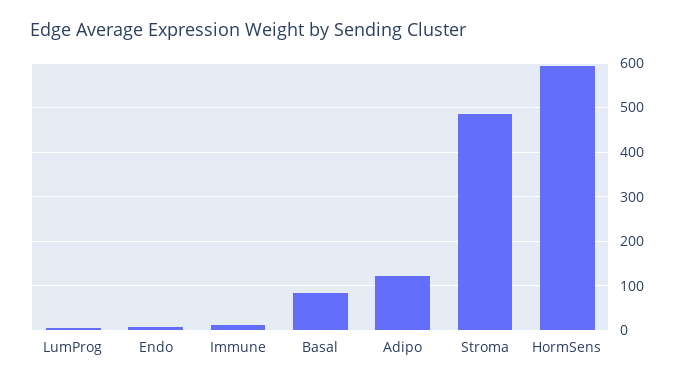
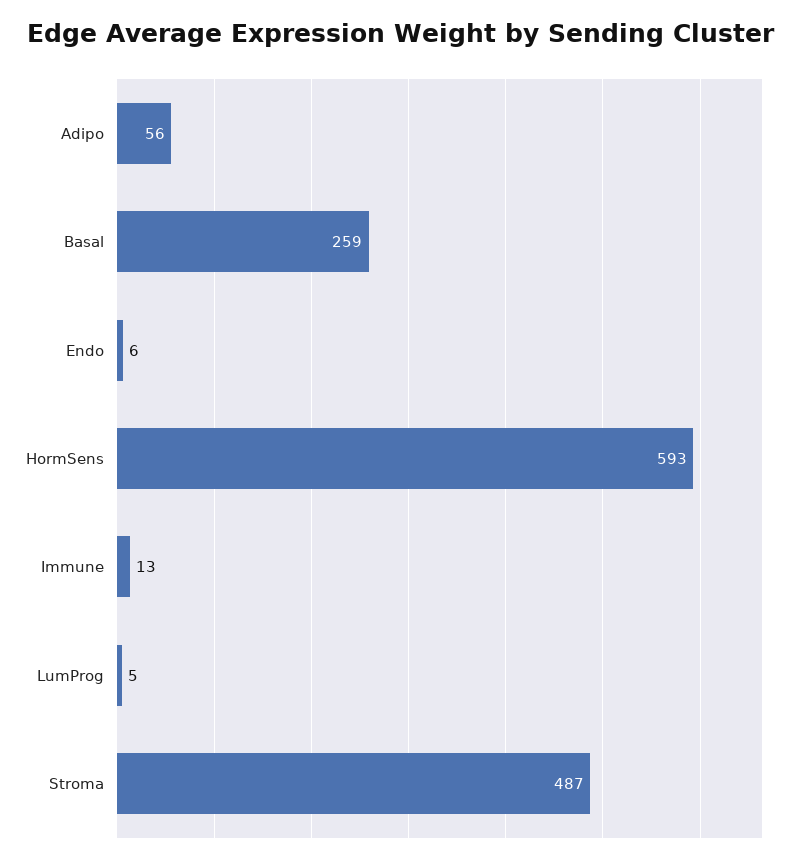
  {
    "LumProg": 5,
    "Endo": 6,
    "Immune": 13,
-   "Basal": 80,
+   "Basal": 259,
-   "Adipo": 120,
+   "Adipo": 56,
    "Stroma": 487,
    "HormSens": 593
  }

